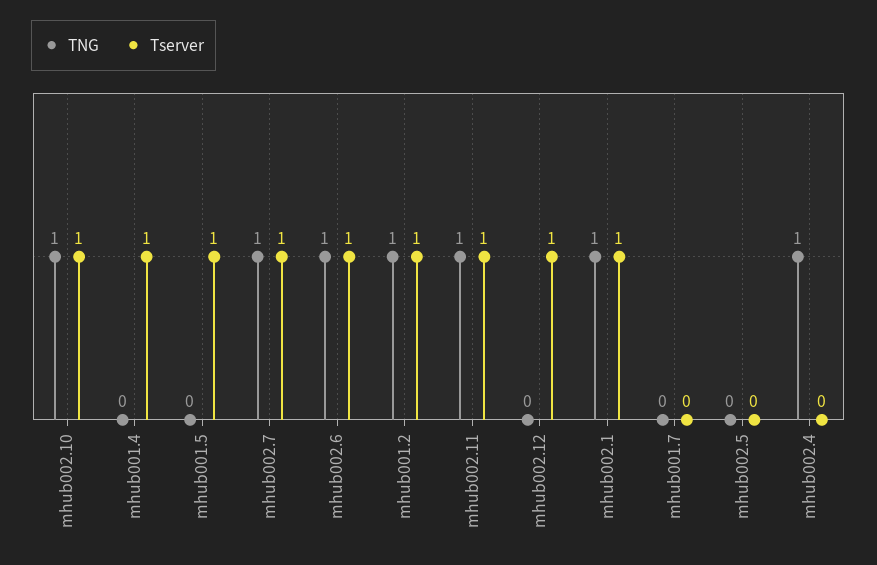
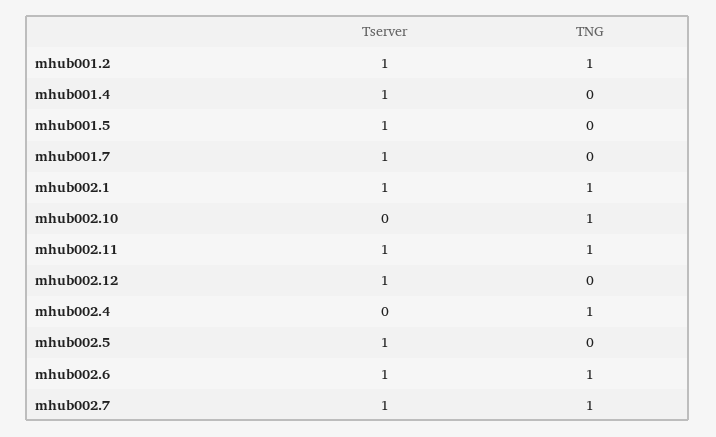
  {
    "TNG": {
      "mhub002.10": 1,
      "mhub001.4": 0,
      "mhub001.5": 0,
      "mhub002.7": 1,
      "mhub002.6": 1,
      "mhub001.2": 1,
      "mhub002.11": 1,
      "mhub002.12": 0,
      "mhub002.1": 1,
      "mhub001.7": 0,
      "mhub002.5": 0,
      "mhub002.4": 1
    },
    "Tserver": {
-     "mhub002.10": 1,
+     "mhub002.10": 0,
      "mhub001.4": 1,
      "mhub001.5": 1,
      "mhub002.7": 1,
      "mhub002.6": 1,
      "mhub001.2": 1,
      "mhub002.11": 1,
      "mhub002.12": 1,
      "mhub002.1": 1,
-     "mhub001.7": 0,
+     "mhub001.7": 1,
-     "mhub002.5": 0,
+     "mhub002.5": 1,
      "mhub002.4": 0
    }
  }

